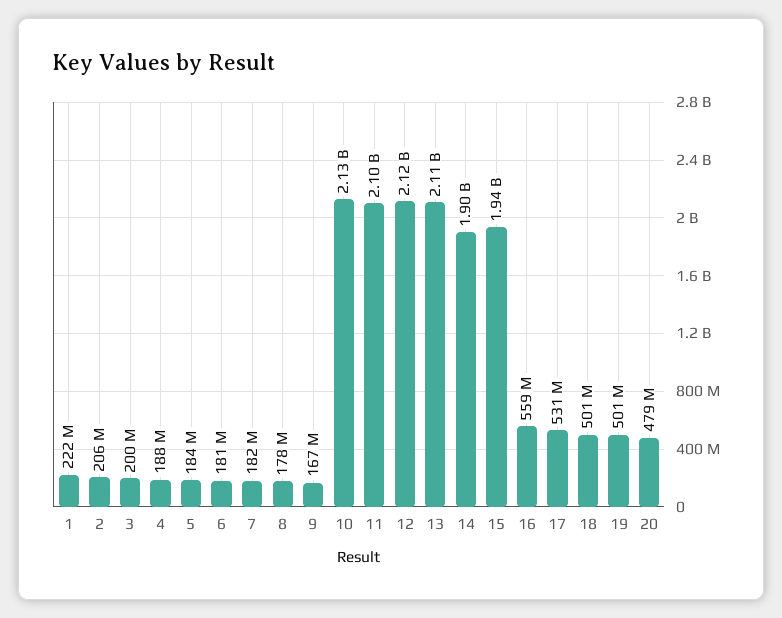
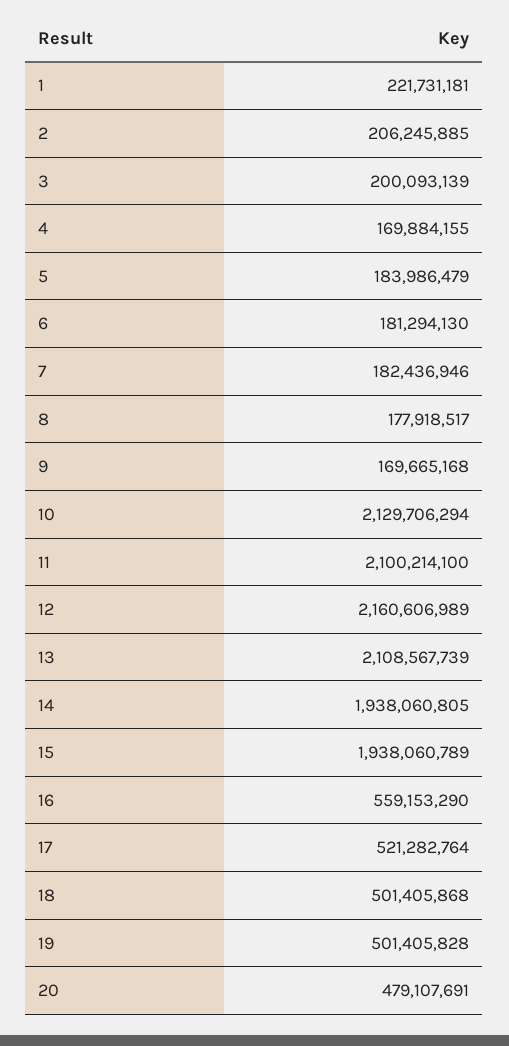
  {
    "1": 221731181,
    "2": 206245885,
    "3": 200093139,
-   "4": 188000000,
+   "4": 169884155,
    "5": 183986479,
    "6": 181294130,
    "7": 182436946,
    "8": 177918517,
-   "9": 167000000,
+   "9": 169665168,
    "10": 2129706294,
    "11": 2100214100,
-   "12": 2120000000,
+   "12": 2160606989,
    "13": 2108567739,
-   "14": 1900000000,
+   "14": 1938060805,
    "15": 1938060789,
    "16": 559153290,
-   "17": 531000000,
+   "17": 521282764,
    "18": 501405868,
    "19": 501405828,
    "20": 479107691
  }

